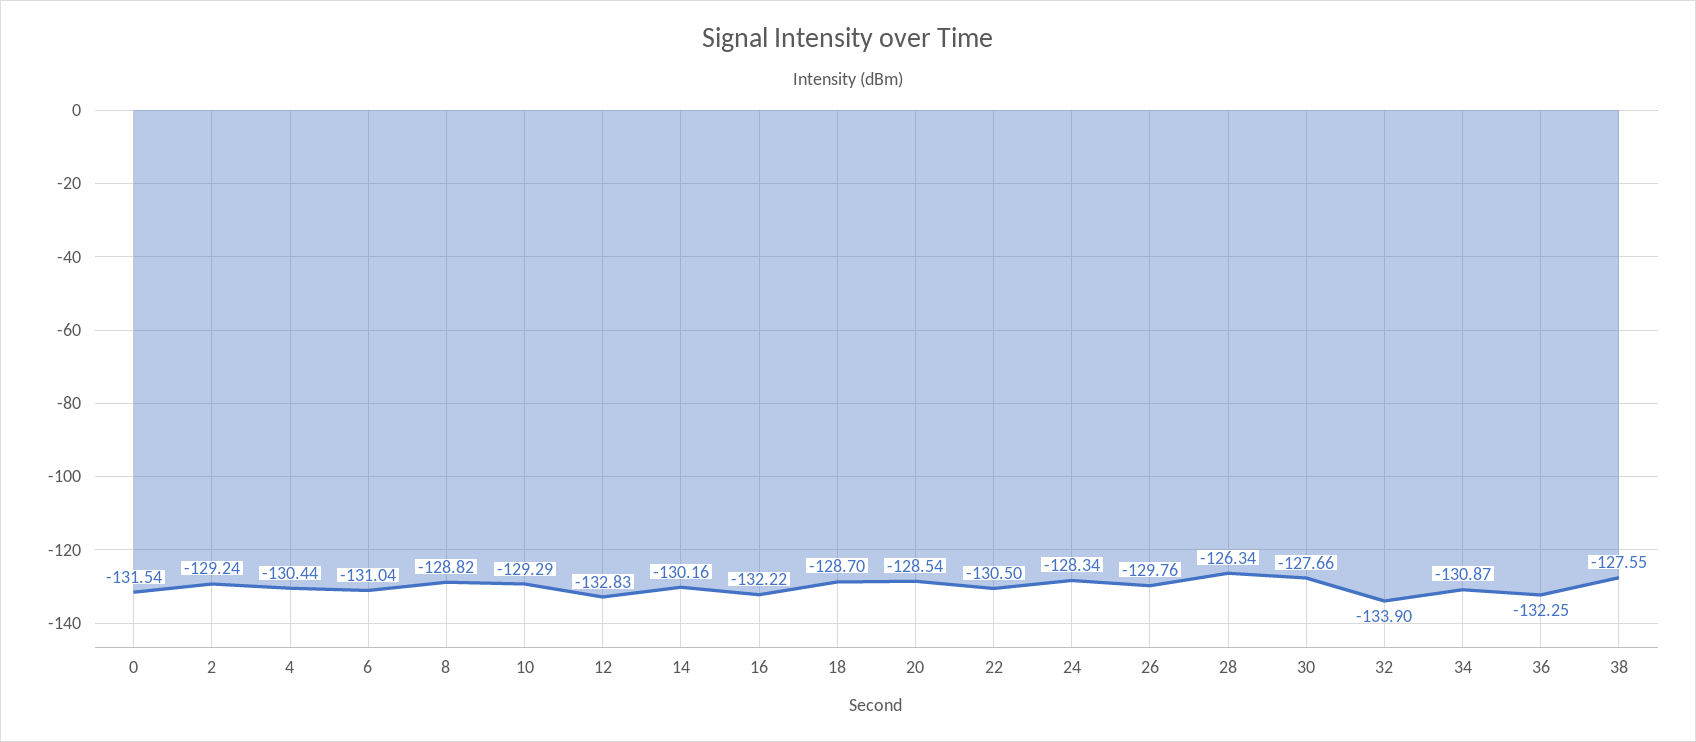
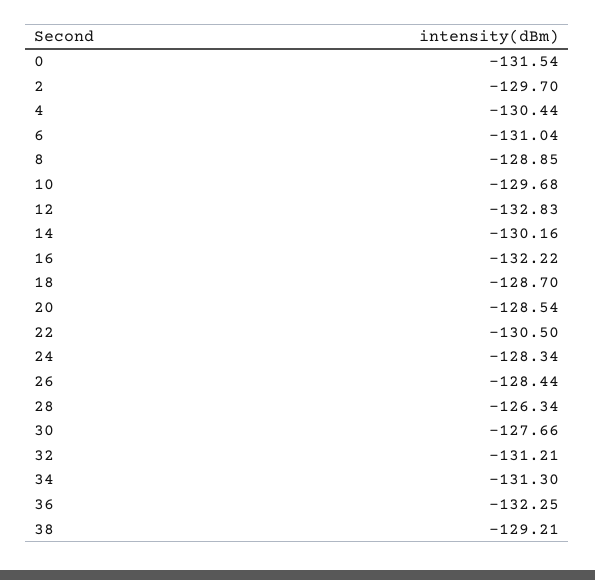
  {
    "0": -131.54,
-   "2": -129.24,
+   "2": -129.7,
    "4": -130.44,
    "6": -131.04,
-   "8": -128.82,
+   "8": -128.85,
-   "10": -129.29,
+   "10": -129.68,
    "12": -132.83,
    "14": -130.16,
    "16": -132.22,
    "18": -128.7,
    "20": -128.54,
    "22": -130.5,
    "24": -128.34,
-   "26": -129.76,
+   "26": -128.44,
    "28": -126.34,
    "30": -127.66,
-   "32": -133.9,
+   "32": -131.21,
-   "34": -130.87,
+   "34": -131.3,
    "36": -132.25,
-   "38": -127.55
+   "38": -129.21
  }

